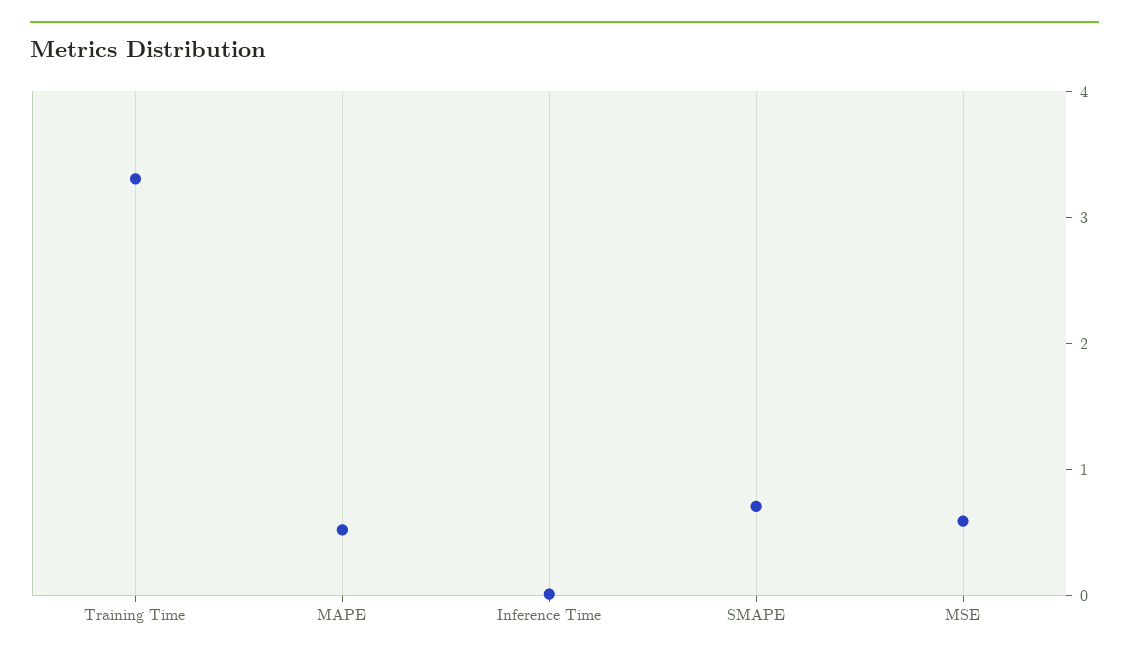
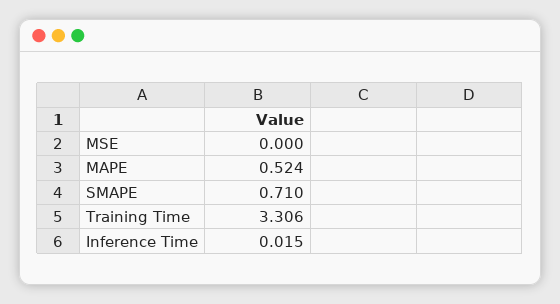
  {
    "Training Time": 3.306,
    "MAPE": 0.524,
    "Inference Time": 0.015,
    "SMAPE": 0.71,
-   "MSE": 0.6
+   "MSE": 0
  }

